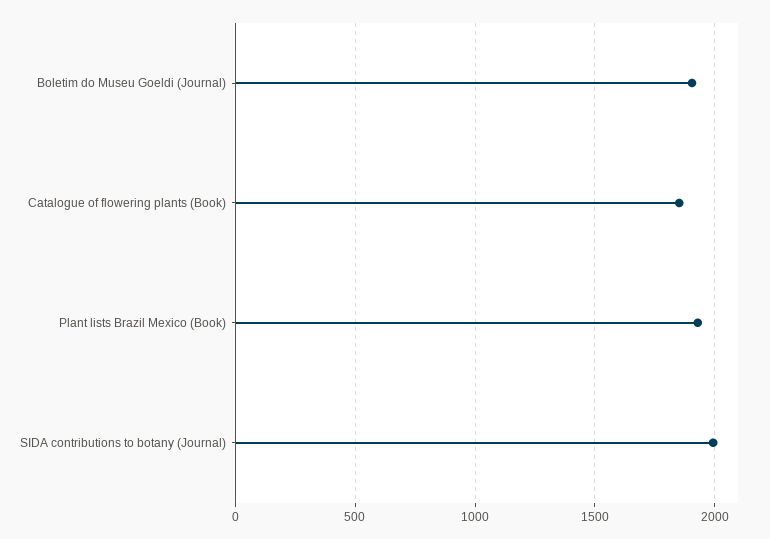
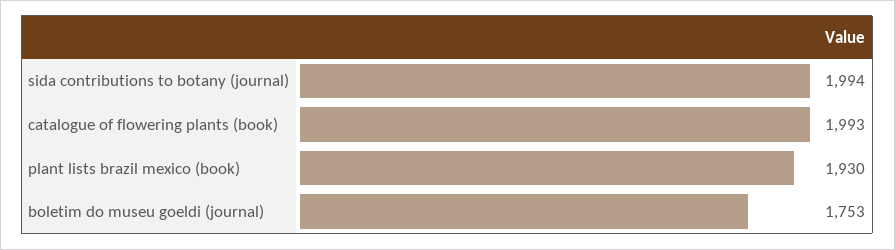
  {
-   "Boletim do Museu Goeldi (Journal)": 1900,
+   "Boletim do Museu Goeldi (Journal)": 1753,
-   "Catalogue of flowering plants (Book)": 1850,
+   "Catalogue of flowering plants (Book)": 1993,
    "Plant lists Brazil Mexico (Book)": 1930,
    "SIDA contributions to botany (Journal)": 1994
  }

